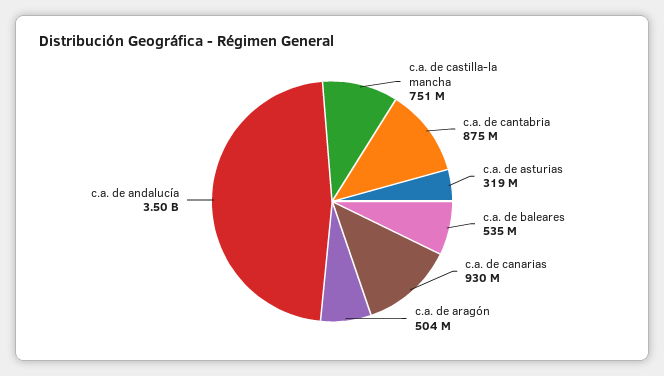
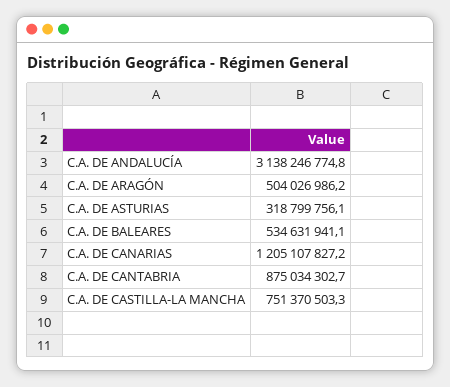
  {
    "c.a. de castilla-la mancha": 751370503.3,
    "c.a. de cantabria": 875034302.7,
    "c.a. de asturias": 318799756.1,
    "c.a. de baleares": 534631941.1,
-   "c.a. de canarias": 930000000,
+   "c.a. de canarias": 1205107827.2,
    "c.a. de aragón": 504026986.2,
-   "c.a. de andalucía": 3500000000
+   "c.a. de andalucía": 3138246774.8
  }

